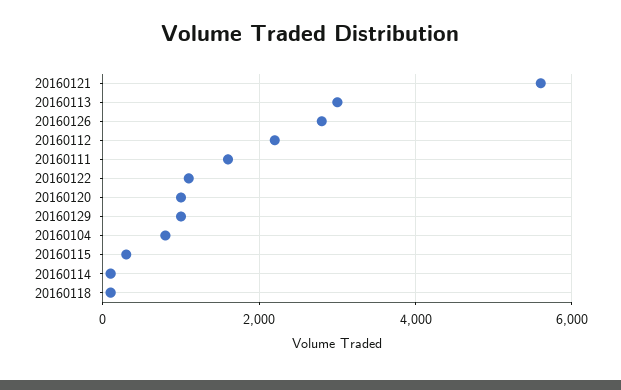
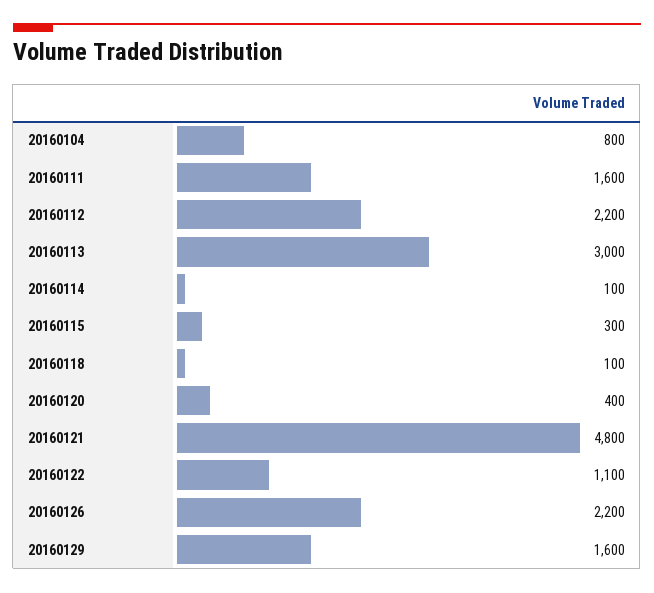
  {
-   "20160121": 5600,
+   "20160121": 4800,
    "20160113": 3000,
-   "20160126": 2800,
+   "20160126": 2200,
    "20160112": 2200,
    "20160111": 1600,
    "20160122": 1100,
-   "20160120": 1000,
+   "20160120": 400,
-   "20160129": 1000,
+   "20160129": 1600,
    "20160104": 800,
    "20160115": 300,
    "20160114": 100,
    "20160118": 100
  }

